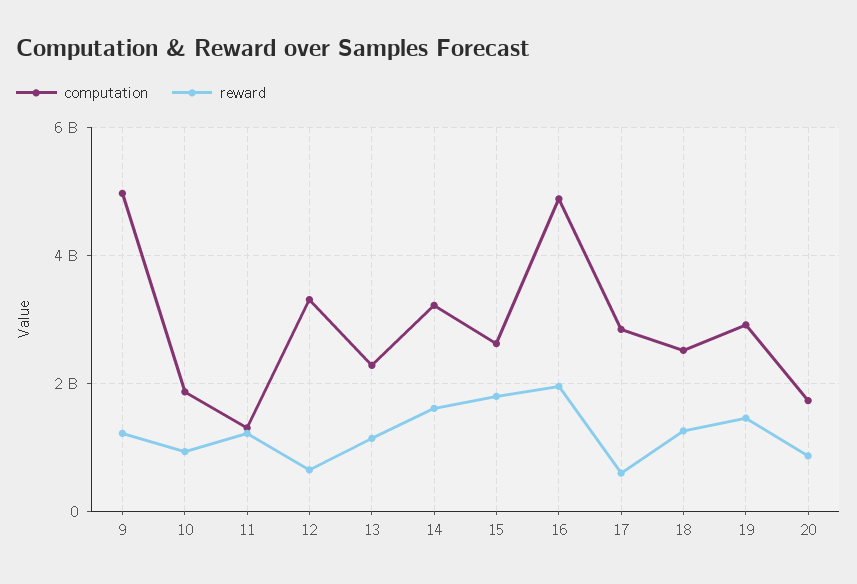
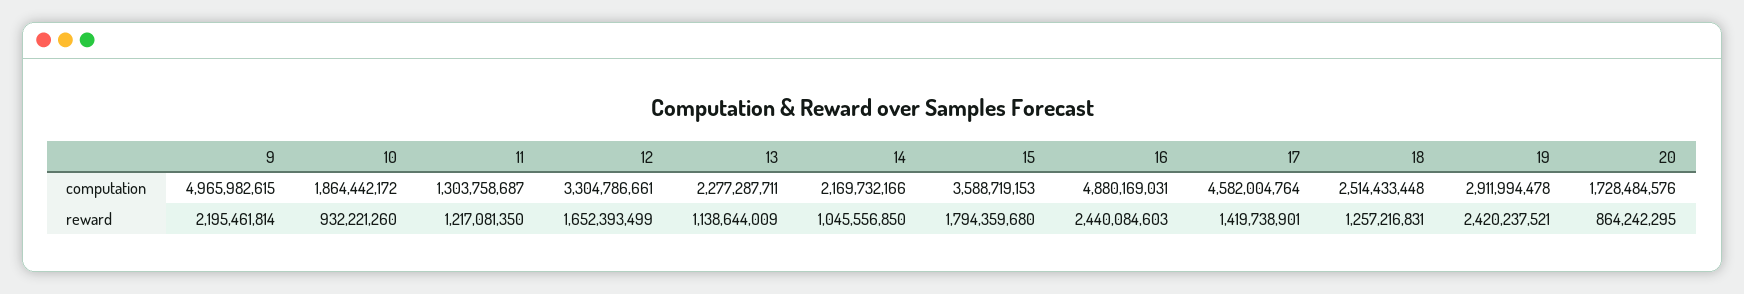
  {
    "computation": {
      "9": 4965982615,
      "10": 1864442172,
      "11": 1303758687,
      "12": 3304786661,
      "13": 2277287711,
-     "14": 3200000000,
+     "14": 2169732166,
-     "15": 2600000000,
+     "15": 3588719153,
      "16": 4880169031,
-     "17": 2800000000,
+     "17": 4582004764,
      "18": 2514433448,
      "19": 2911994478,
      "20": 1728484576
    },
    "reward": {
-     "9": 1200000000,
+     "9": 2195461814,
      "10": 932221260,
      "11": 1217081350,
-     "12": 600000000,
+     "12": 1652393499,
      "13": 1138644009,
-     "14": 1600000000,
+     "14": 1045556850,
      "15": 1794359680,
-     "16": 2000000000,
+     "16": 2440084603,
-     "17": 600000000,
+     "17": 1419738901,
      "18": 1257216831,
-     "19": 1400000000,
+     "19": 2420237521,
      "20": 864242295
    }
  }

